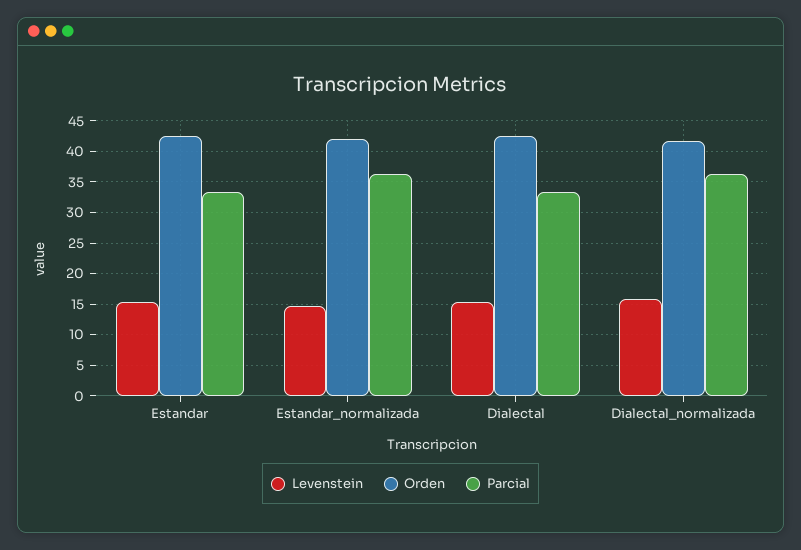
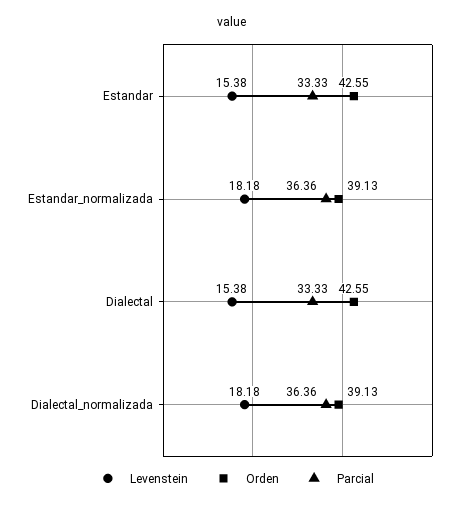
  {
    "Levenstein": {
      "Estandar": 15.38,
-     "Estandar_normalizada": 15,
+     "Estandar_normalizada": 18.18,
      "Dialectal": 15.38,
-     "Dialectal_normalizada": 16
+     "Dialectal_normalizada": 18.18
    },
    "Orden": {
      "Estandar": 42.55,
-     "Estandar_normalizada": 42,
+     "Estandar_normalizada": 39.13,
      "Dialectal": 42.55,
-     "Dialectal_normalizada": 42
+     "Dialectal_normalizada": 39.13
    },
    "Parcial": {
      "Estandar": 33.33,
      "Estandar_normalizada": 36.36,
      "Dialectal": 33.33,
      "Dialectal_normalizada": 36.36
    }
  }

